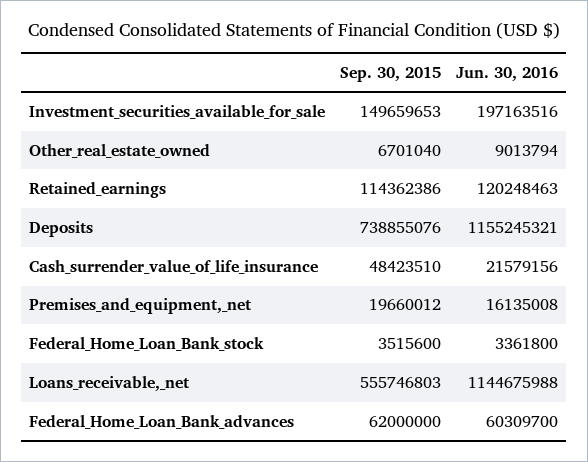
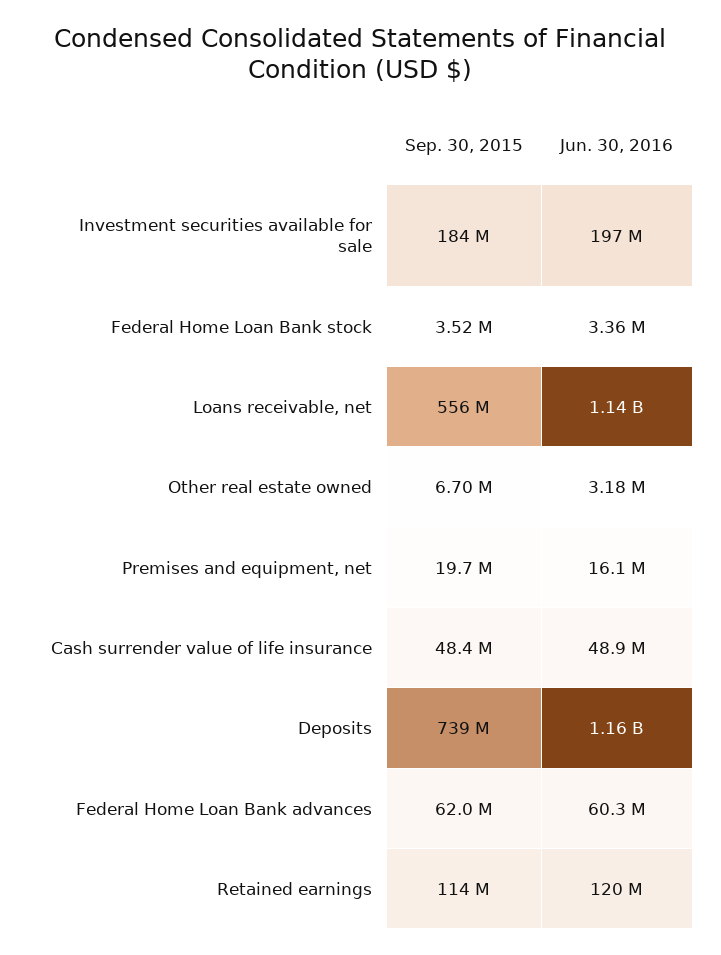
  {
    "Sep. 30, 2015": {
-     "Investment_securities_available_for_sale": 149659653,
+     "Investment_securities_available_for_sale": 184000000,
      "Other_real_estate_owned": 6701040,
      "Retained_earnings": 114362386,
      "Deposits": 738855076,
      "Cash_surrender_value_of_life_insurance": 48423510,
      "Premises_and_equipment,_net": 19660012,
      "Federal_Home_Loan_Bank_stock": 3515600,
      "Loans_receivable,_net": 555746803,
      "Federal_Home_Loan_Bank_advances": 62000000
    },
    "Jun. 30, 2016": {
      "Investment_securities_available_for_sale": 197163516,
-     "Other_real_estate_owned": 9013794,
+     "Other_real_estate_owned": 3180000,
      "Retained_earnings": 120248463,
      "Deposits": 1155245321,
-     "Cash_surrender_value_of_life_insurance": 21579156,
+     "Cash_surrender_value_of_life_insurance": 48900000,
      "Premises_and_equipment,_net": 16135008,
      "Federal_Home_Loan_Bank_stock": 3361800,
      "Loans_receivable,_net": 1144675988,
      "Federal_Home_Loan_Bank_advances": 60309700
    }
  }

